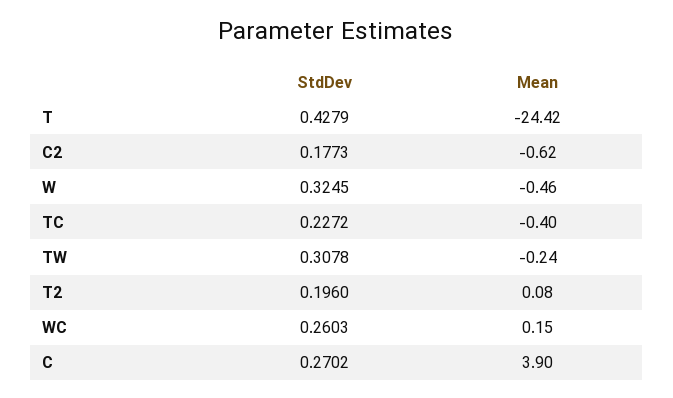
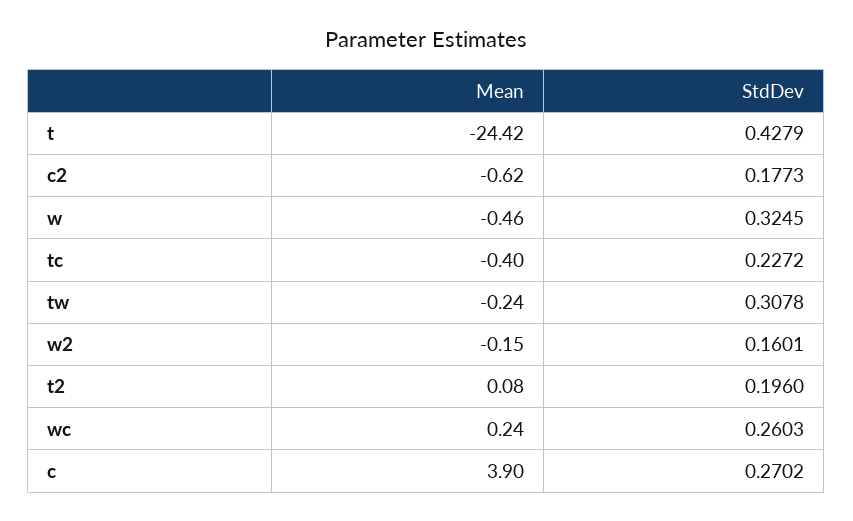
  {
    "StdDev": {
      "T": 0.4279,
      "C2": 0.1773,
      "W": 0.3245,
      "TC": 0.2272,
      "TW": 0.3078,
      "T2": 0.196,
      "WC": 0.2603,
-     "C": 0.2702
+     "C": 0.2702,
+     "w2": 0.1601
    },
    "Mean": {
      "T": -24.42,
      "C2": -0.62,
      "W": -0.46,
      "TC": -0.4,
      "TW": -0.24,
      "T2": 0.08,
-     "WC": 0.15,
+     "WC": 0.24,
-     "C": 3.9
+     "C": 3.9,
+     "w2": -0.15
    }
  }

